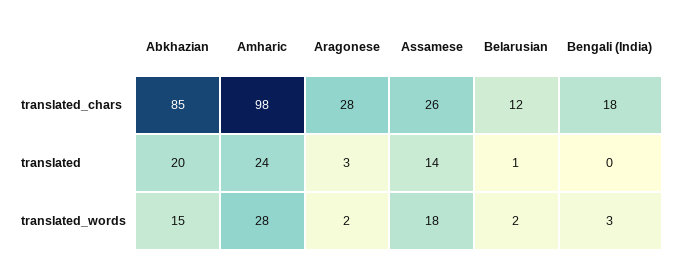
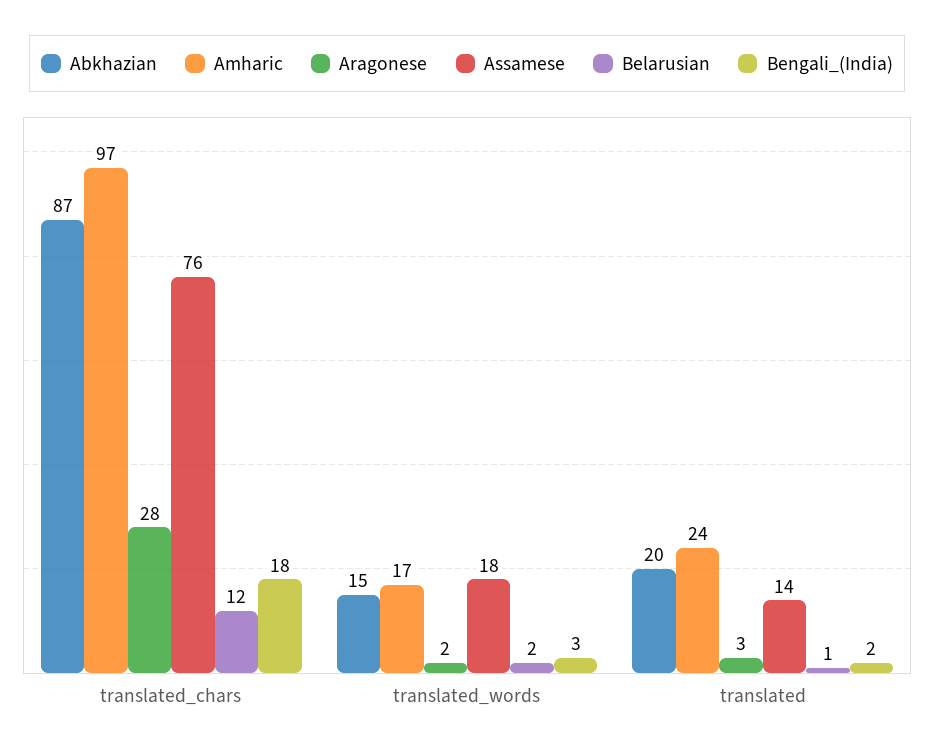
  {
    "Abkhazian": {
-     "translated_chars": 85,
+     "translated_chars": 87,
      "translated": 20,
      "translated_words": 15
    },
    "Amharic": {
-     "translated_chars": 98,
+     "translated_chars": 97,
      "translated": 24,
-     "translated_words": 28
+     "translated_words": 17
    },
    "Aragonese": {
      "translated_chars": 28,
      "translated": 3,
      "translated_words": 2
    },
    "Assamese": {
-     "translated_chars": 26,
+     "translated_chars": 76,
      "translated": 14,
      "translated_words": 18
    },
    "Belarusian": {
      "translated_chars": 12,
      "translated": 1,
      "translated_words": 2
    },
    "Bengali (India)": {
      "translated_chars": 18,
-     "translated": 0,
+     "translated": 2,
      "translated_words": 3
    }
  }

